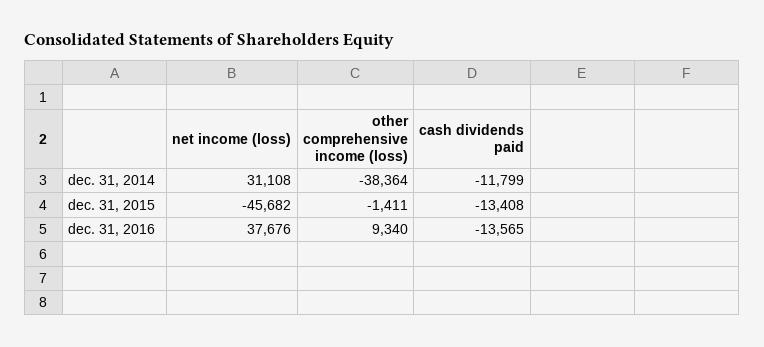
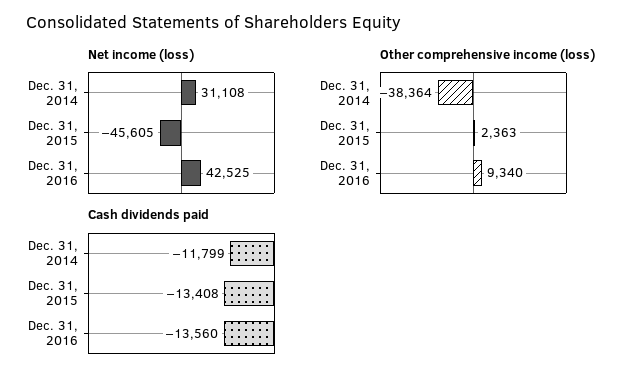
  {
    "net income (loss)": {
      "dec. 31, 2014": 31108,
-     "dec. 31, 2015": -45682,
+     "dec. 31, 2015": -45605,
-     "dec. 31, 2016": 37676
+     "dec. 31, 2016": 42525
    },
    "other comprehensive income (loss)": {
      "dec. 31, 2014": -38364,
-     "dec. 31, 2015": -1411,
+     "dec. 31, 2015": 2363,
      "dec. 31, 2016": 9340
    },
    "cash dividends paid": {
      "dec. 31, 2014": -11799,
      "dec. 31, 2015": -13408,
-     "dec. 31, 2016": -13565
+     "dec. 31, 2016": -13560
    }
  }

